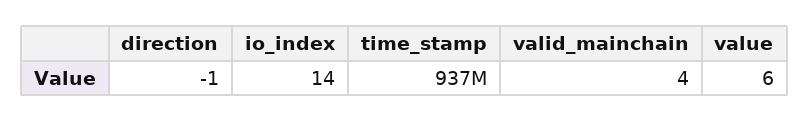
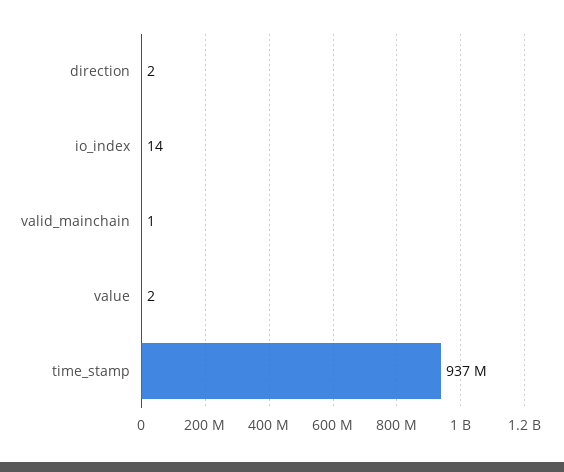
  {
-   "direction": -1,
+   "direction": 2,
    "io_index": 14,
    "time_stamp": 937000000,
-   "valid_mainchain": 4,
+   "valid_mainchain": 1,
-   "value": 6
+   "value": 2
  }

